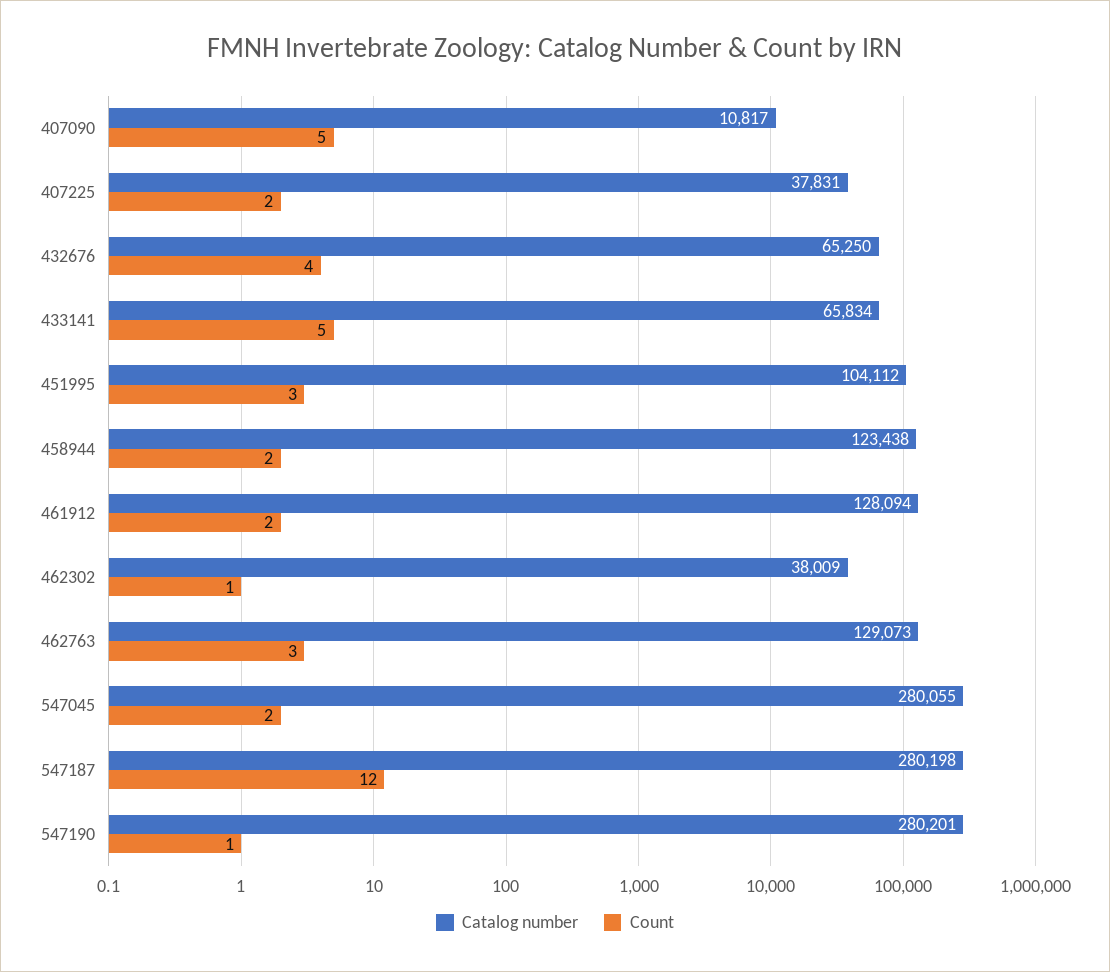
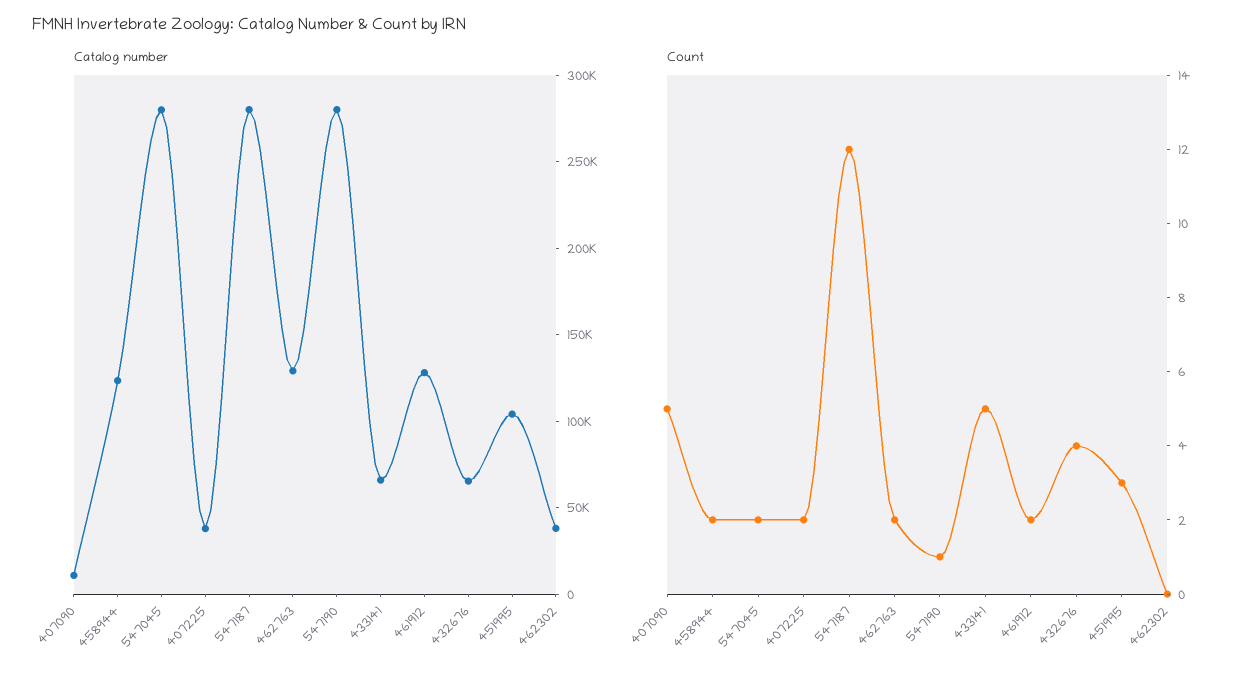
  {
    "Catalog number": {
      "407090": 10817,
      "407225": 37831,
      "432676": 65250,
      "433141": 65834,
      "451995": 104112,
      "458944": 123438,
      "461912": 128094,
      "462302": 38009,
      "462763": 129073,
      "547045": 280055,
      "547187": 280198,
      "547190": 280201
    },
    "Count": {
      "407090": 5,
      "407225": 2,
      "432676": 4,
      "433141": 5,
      "451995": 3,
      "458944": 2,
      "461912": 2,
-     "462302": 1,
+     "462302": 0,
-     "462763": 3,
+     "462763": 2,
      "547045": 2,
      "547187": 12,
      "547190": 1
    }
  }

